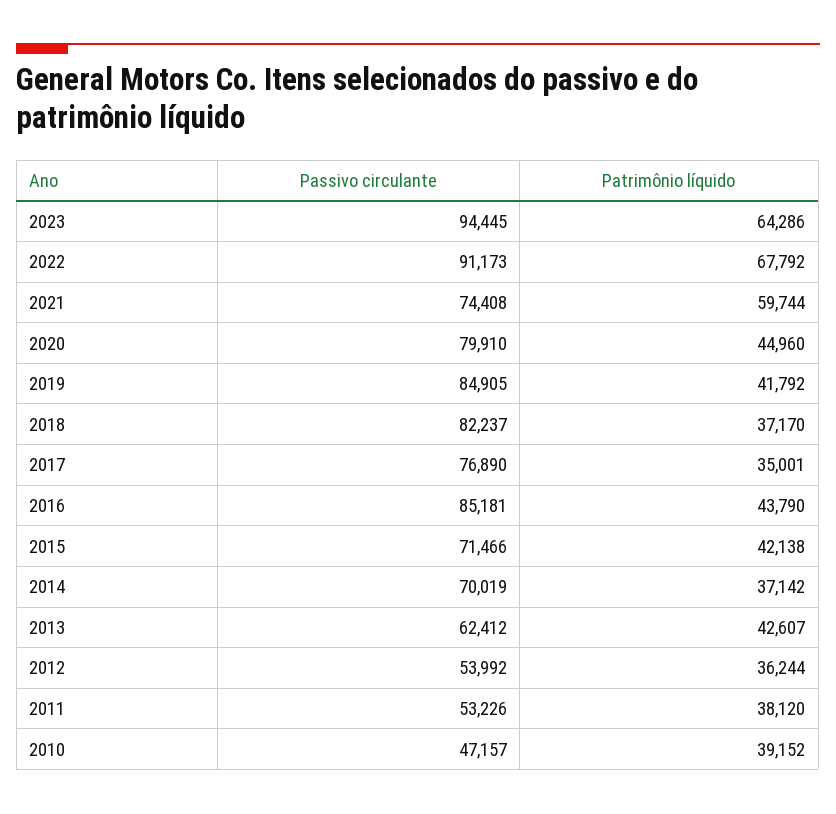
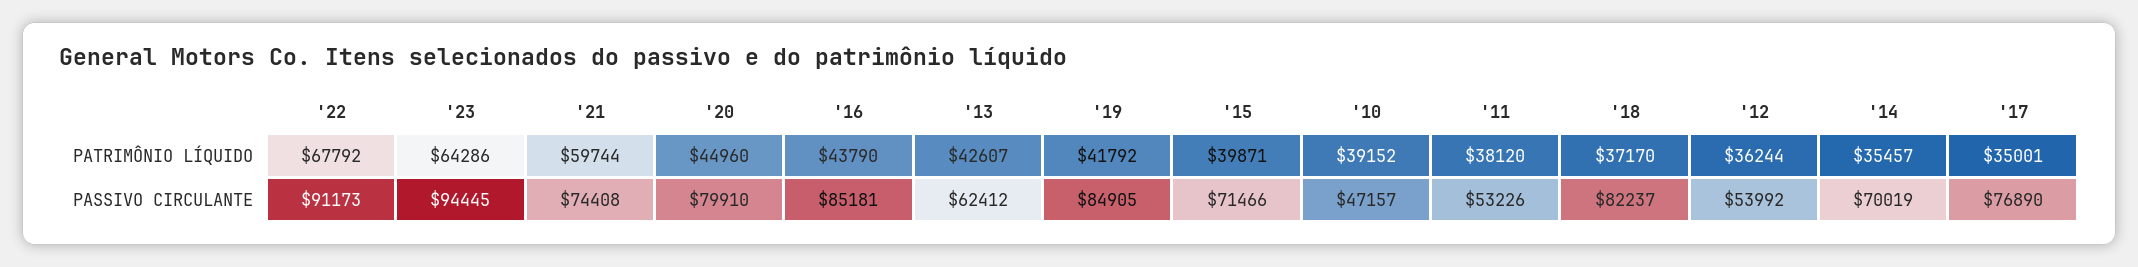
  {
    "Passivo circulante": {
      "2023": 94445,
      "2022": 91173,
      "2021": 74408,
      "2020": 79910,
      "2019": 84905,
      "2018": 82237,
      "2017": 76890,
      "2016": 85181,
      "2015": 71466,
      "2014": 70019,
      "2013": 62412,
      "2012": 53992,
      "2011": 53226,
      "2010": 47157
    },
    "Patrimônio líquido": {
      "2023": 64286,
      "2022": 67792,
      "2021": 59744,
      "2020": 44960,
      "2019": 41792,
      "2018": 37170,
      "2017": 35001,
      "2016": 43790,
-     "2015": 42138,
+     "2015": 39871,
-     "2014": 37142,
+     "2014": 35457,
      "2013": 42607,
      "2012": 36244,
      "2011": 38120,
      "2010": 39152
    }
  }

